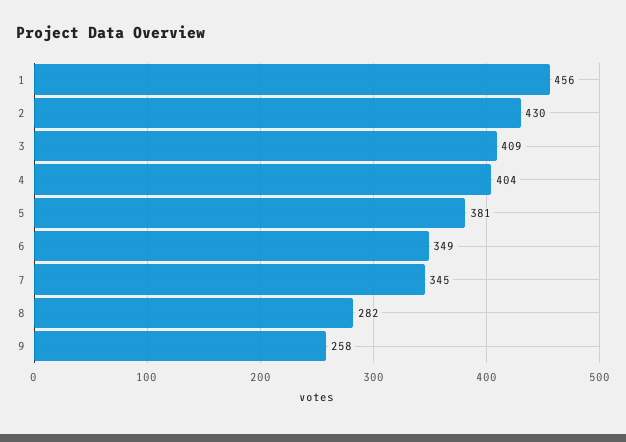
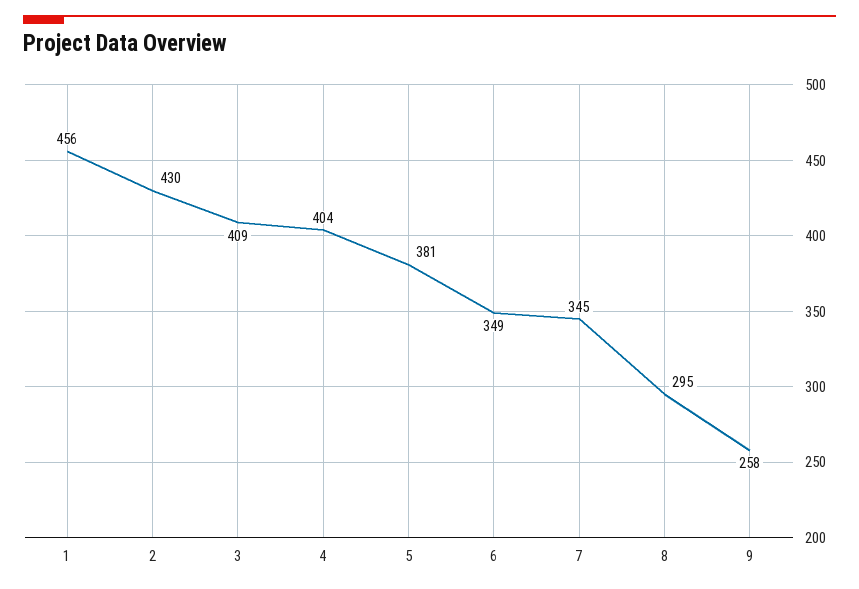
  {
    "1": 456,
    "2": 430,
    "3": 409,
    "4": 404,
    "5": 381,
    "6": 349,
    "7": 345,
-   "8": 282,
+   "8": 295,
    "9": 258
  }

